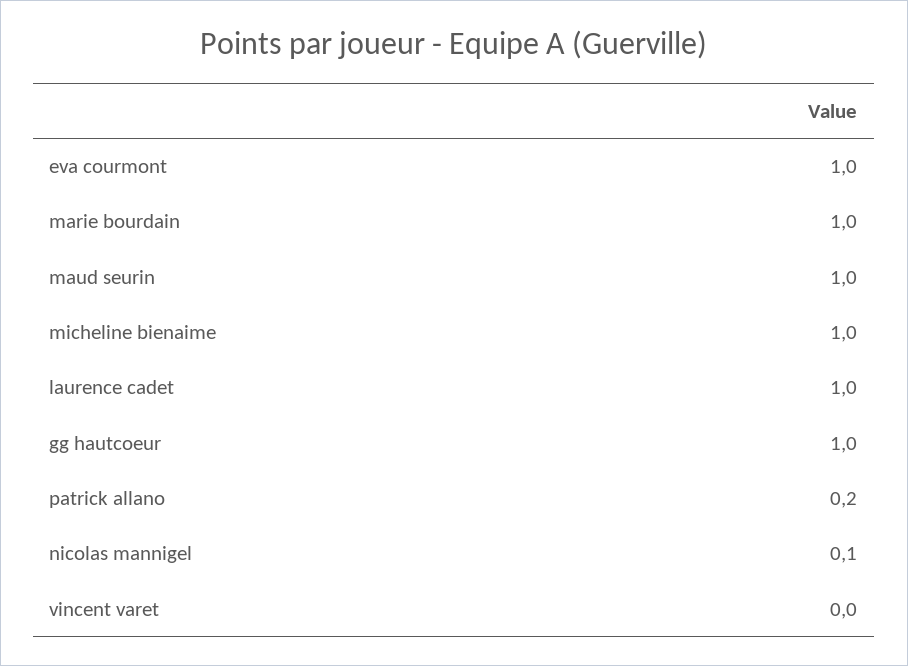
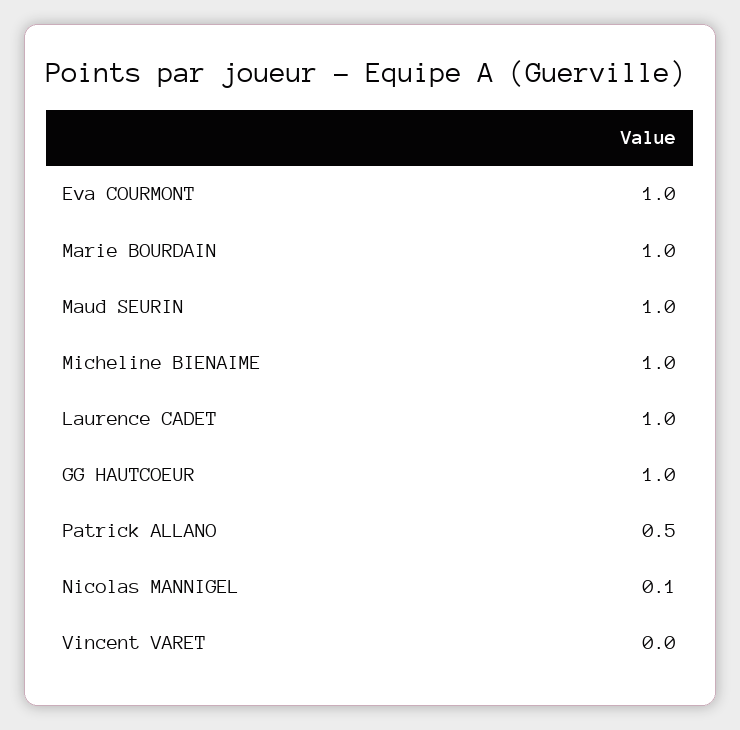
  {
    "eva courmont": 1,
    "marie bourdain": 1,
    "maud seurin": 1,
    "micheline bienaime": 1,
    "laurence cadet": 1,
    "gg hautcoeur": 1,
-   "patrick allano": 0.2,
+   "patrick allano": 0.5,
    "nicolas mannigel": 0.1,
    "vincent varet": 0
  }

